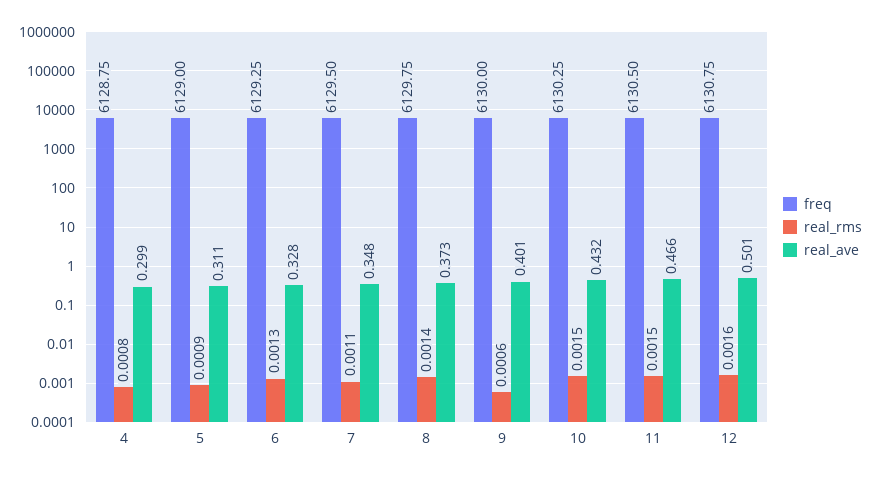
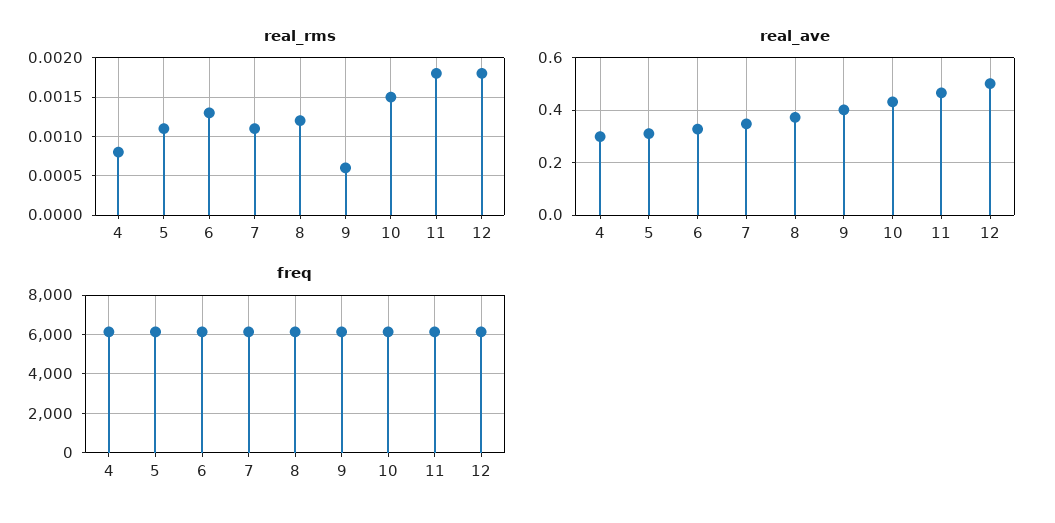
  {
    "freq": {
      "4": 6128.75,
      "5": 6129,
      "6": 6129.25,
      "7": 6129.5,
      "8": 6129.75,
      "9": 6130,
      "10": 6130.25,
      "11": 6130.5,
      "12": 6130.75
    },
    "real_rms": {
      "4": 0.0008,
-     "5": 0.0009,
+     "5": 0.0011,
      "6": 0.0013,
      "7": 0.0011,
-     "8": 0.0014,
+     "8": 0.0012,
      "9": 0.0006,
      "10": 0.0015,
-     "11": 0.0015,
+     "11": 0.0018,
-     "12": 0.0016
+     "12": 0.0018
    },
    "real_ave": {
      "4": 0.299,
      "5": 0.311,
      "6": 0.328,
      "7": 0.348,
      "8": 0.373,
      "9": 0.401,
      "10": 0.432,
      "11": 0.466,
      "12": 0.501
    }
  }

